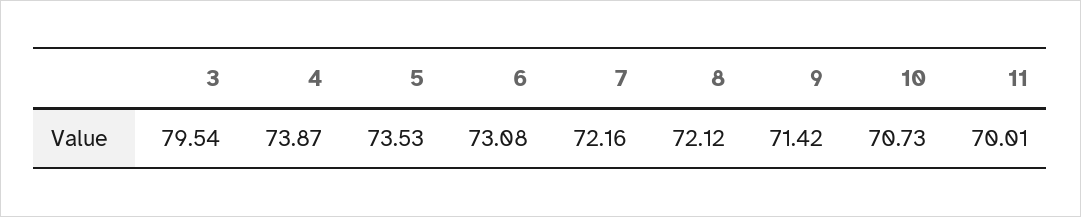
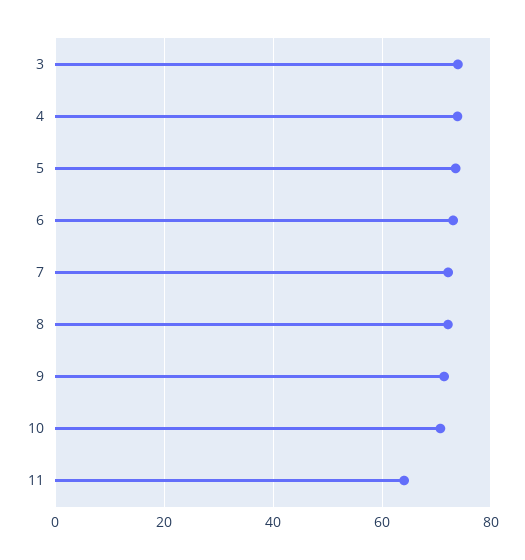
  {
-   "3": 79.54,
+   "3": 74,
    "4": 73.87,
    "5": 73.53,
    "6": 73.08,
    "7": 72.16,
    "8": 72.12,
    "9": 71.42,
    "10": 70.73,
-   "11": 70.01
+   "11": 64
  }

